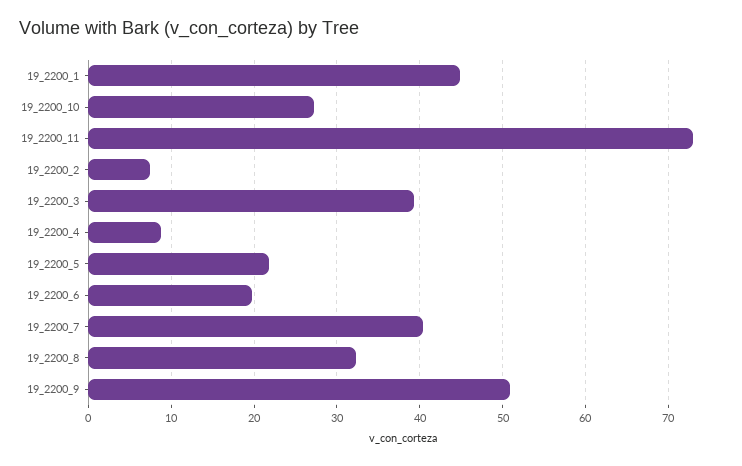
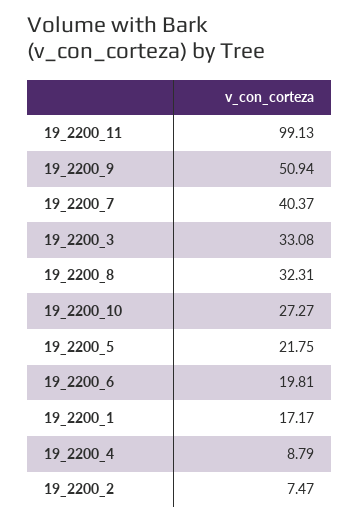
  {
-   "19_2200_1": 45,
+   "19_2200_1": 17.17,
    "19_2200_10": 27.27,
-   "19_2200_11": 73,
+   "19_2200_11": 99.13,
    "19_2200_2": 7.47,
-   "19_2200_3": 39,
+   "19_2200_3": 33.08,
    "19_2200_4": 8.79,
    "19_2200_5": 21.75,
    "19_2200_6": 19.81,
    "19_2200_7": 40.37,
    "19_2200_8": 32.31,
    "19_2200_9": 50.94
  }

